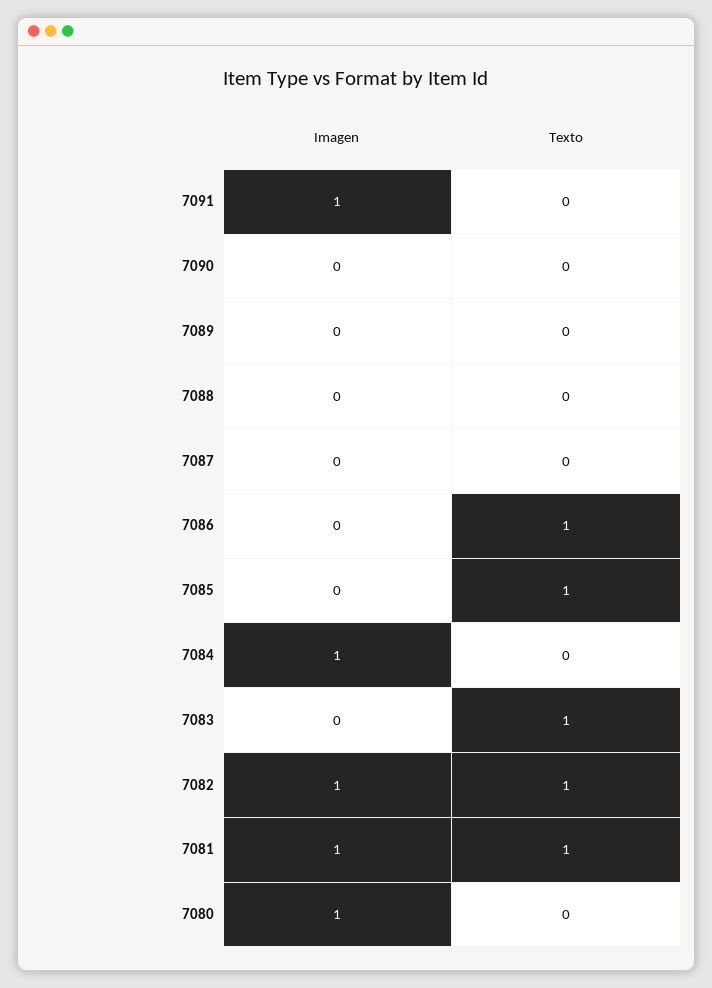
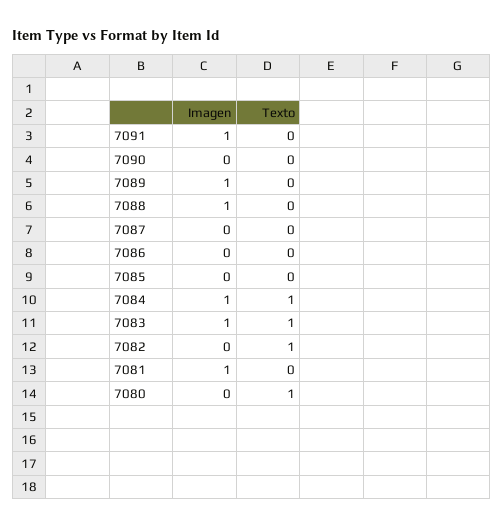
  {
    "Imagen": {
      "7091": 1,
      "7090": 0,
-     "7089": 0,
+     "7089": 1,
-     "7088": 0,
+     "7088": 1,
      "7087": 0,
      "7086": 0,
      "7085": 0,
      "7084": 1,
-     "7083": 0,
+     "7083": 1,
-     "7082": 1,
+     "7082": 0,
      "7081": 1,
-     "7080": 1
+     "7080": 0
    },
    "Texto": {
      "7091": 0,
      "7090": 0,
      "7089": 0,
      "7088": 0,
      "7087": 0,
-     "7086": 1,
+     "7086": 0,
-     "7085": 1,
+     "7085": 0,
-     "7084": 0,
+     "7084": 1,
      "7083": 1,
      "7082": 1,
-     "7081": 1,
+     "7081": 0,
-     "7080": 0
+     "7080": 1
    }
  }

